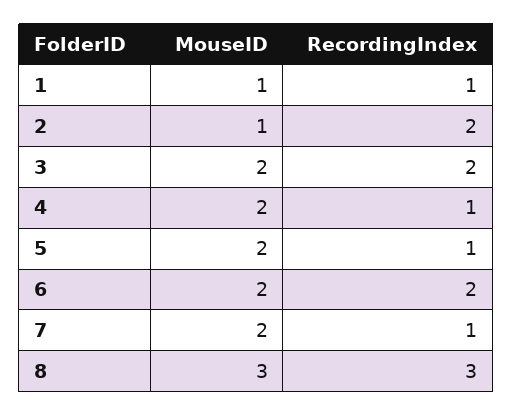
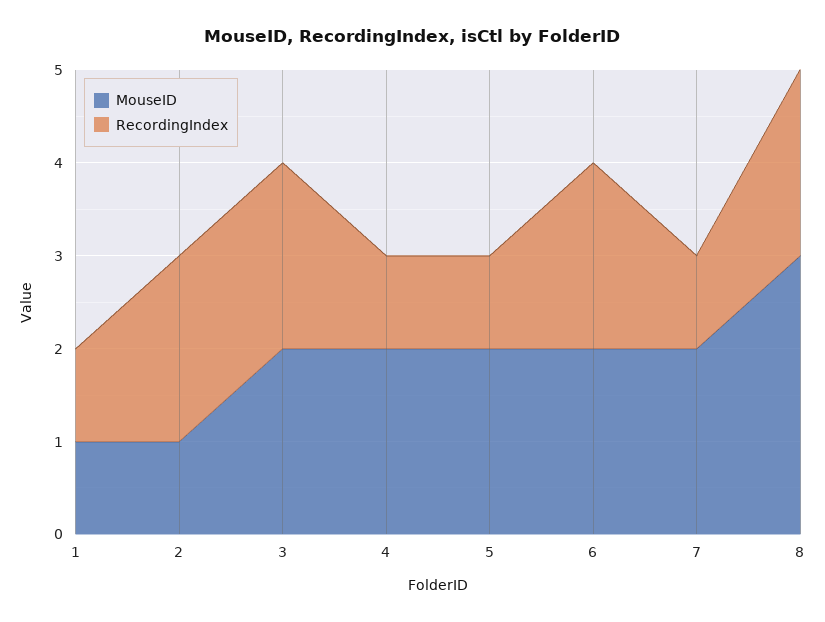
  {
    "MouseID": {
      "1": 1,
      "2": 1,
      "3": 2,
      "4": 2,
      "5": 2,
      "6": 2,
      "7": 2,
      "8": 3
    },
    "RecordingIndex": {
      "1": 1,
      "2": 2,
      "3": 2,
      "4": 1,
      "5": 1,
      "6": 2,
      "7": 1,
-     "8": 3
+     "8": 2
    }
  }

